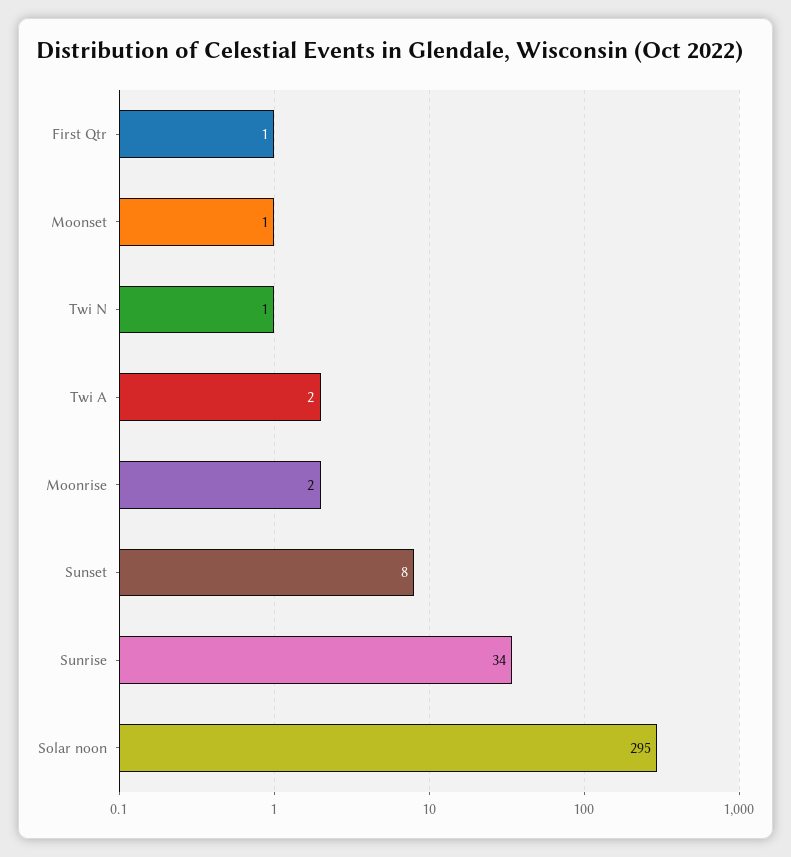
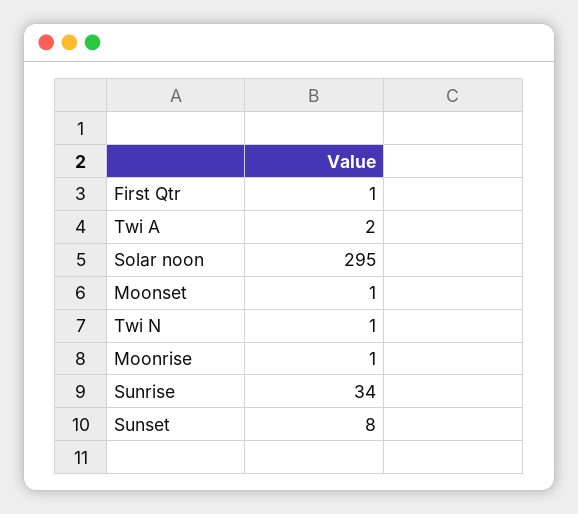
  {
    "First Qtr": 1,
    "Moonset": 1,
    "Twi N": 1,
    "Twi A": 2,
-   "Moonrise": 2,
+   "Moonrise": 1,
    "Sunset": 8,
    "Sunrise": 34,
    "Solar noon": 295
  }

